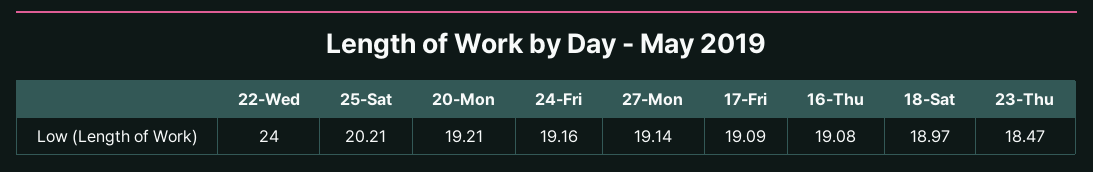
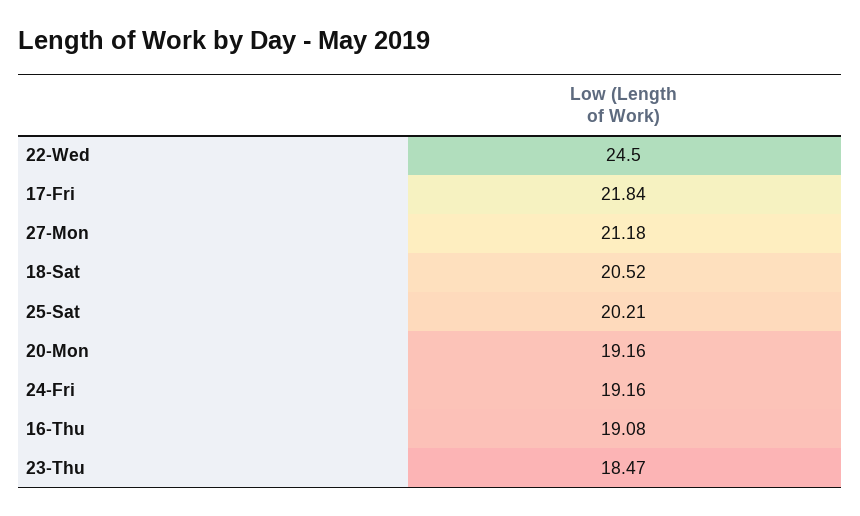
  {
-   "22-Wed": 24,
+   "22-Wed": 24.5,
    "25-Sat": 20.21,
-   "20-Mon": 19.21,
+   "20-Mon": 19.16,
    "24-Fri": 19.16,
-   "27-Mon": 19.14,
+   "27-Mon": 21.18,
-   "17-Fri": 19.09,
+   "17-Fri": 21.84,
    "16-Thu": 19.08,
-   "18-Sat": 18.97,
+   "18-Sat": 20.52,
    "23-Thu": 18.47
  }

